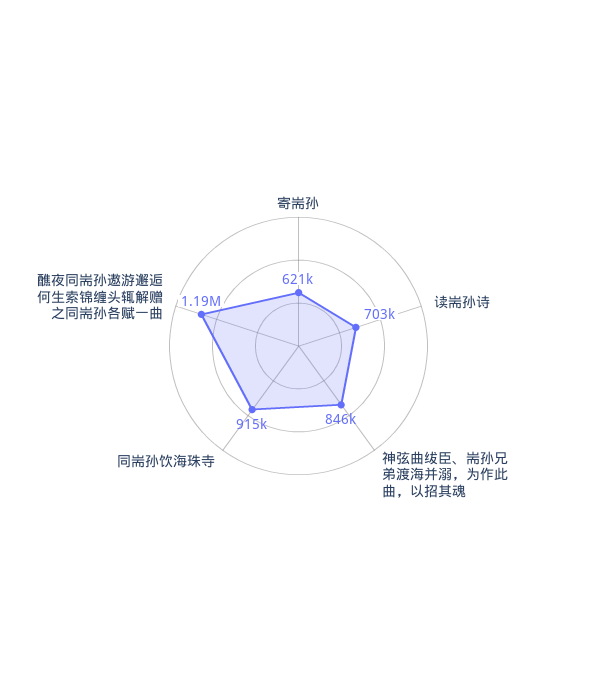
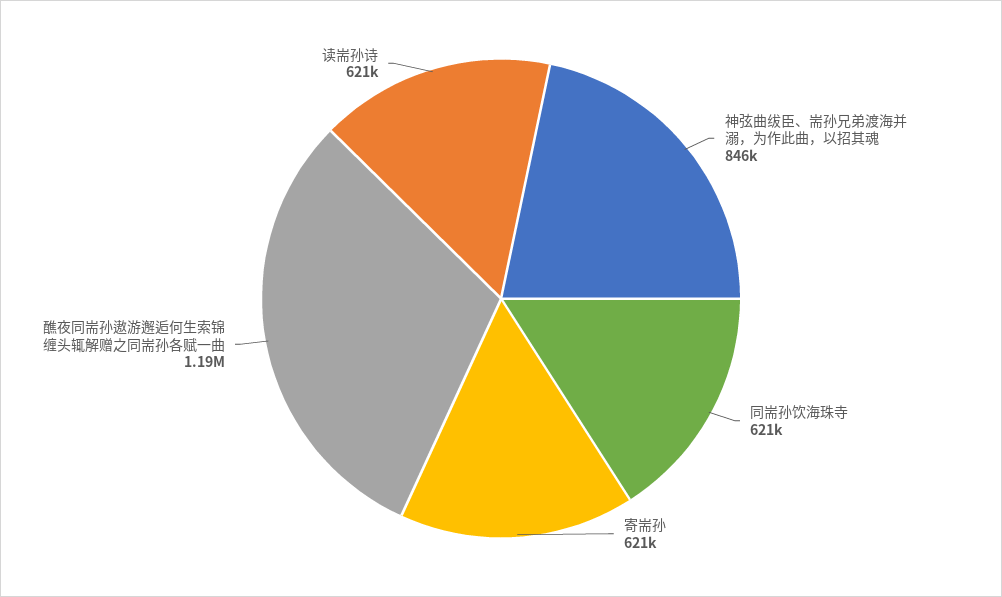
  {
    "寄耑孙": 621000,
-   "读耑孙诗": 703000,
+   "读耑孙诗": 621000,
    "神弦曲绂臣、耑孙兄弟渡海并溺，为作此曲，以招其魂": 846000,
-   "同耑孙饮海珠寺": 915000,
+   "同耑孙饮海珠寺": 621000,
    "醮夜同耑孙遨游邂逅何生索锦缠头辄解赠之同耑孙各赋一曲": 1190000
  }

